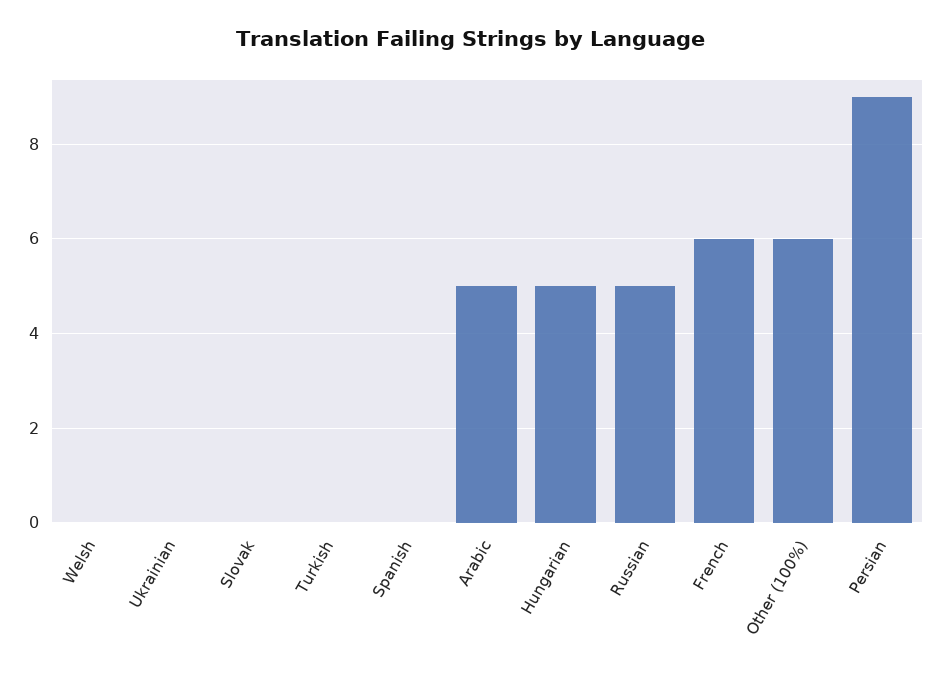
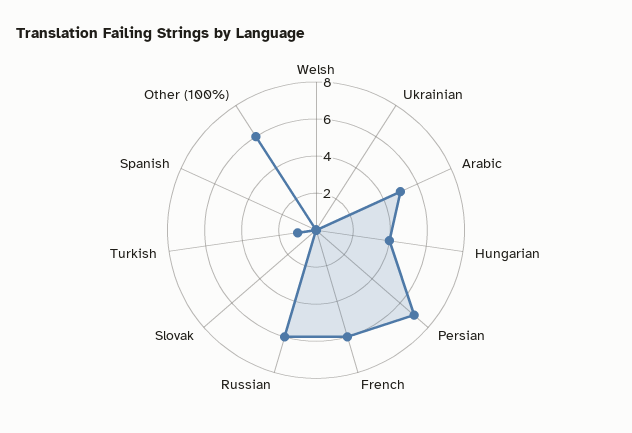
  {
    "Welsh": 0,
    "Ukrainian": 0,
    "Slovak": 0,
-   "Turkish": 0,
+   "Turkish": 1,
    "Spanish": 0,
    "Arabic": 5,
-   "Hungarian": 5,
+   "Hungarian": 4,
-   "Russian": 5,
+   "Russian": 6,
    "French": 6,
    "Other (100%)": 6,
-   "Persian": 9
+   "Persian": 7
  }

